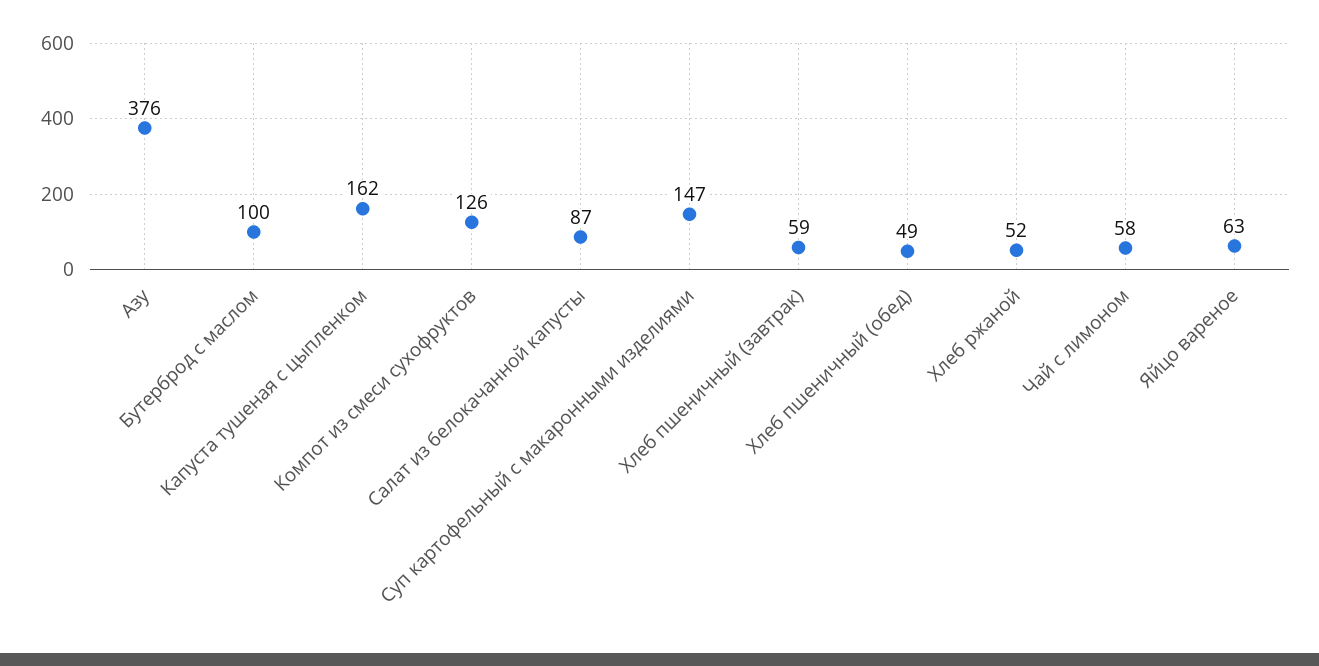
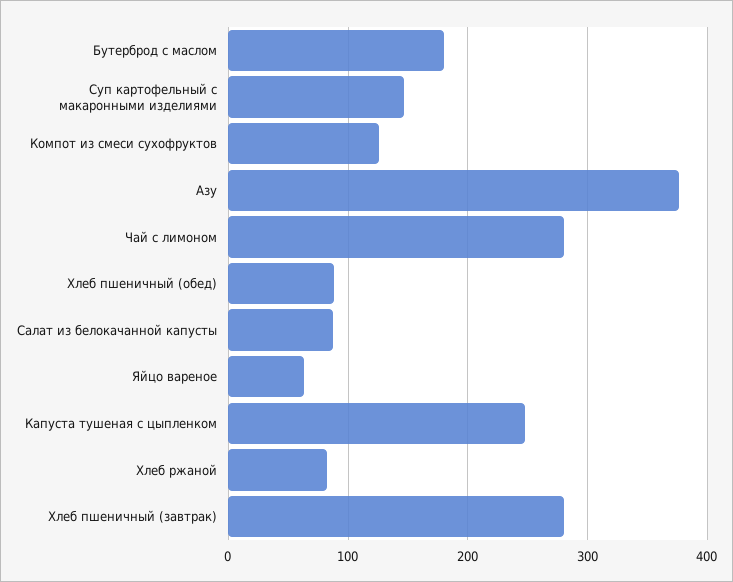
  {
    "Азу": 376,
-   "Бутерброд с маслом": 100,
+   "Бутерброд с маслом": 180,
-   "Капуста тушеная с цыпленком": 162,
+   "Капуста тушеная с цыпленком": 250,
    "Компот из смеси сухофруктов": 126,
    "Салат из белокачанной капусты": 87,
    "Суп картофельный с макаронными изделиями": 147,
-   "Хлеб пшеничный (завтрак)": 59,
+   "Хлеб пшеничный (завтрак)": 280,
-   "Хлеб пшеничный (обед)": 49,
+   "Хлеб пшеничный (обед)": 90,
-   "Хлеб ржаной": 52,
+   "Хлеб ржаной": 80,
-   "Чай с лимоном": 58,
+   "Чай с лимоном": 280,
    "Яйцо вареное": 63
  }

